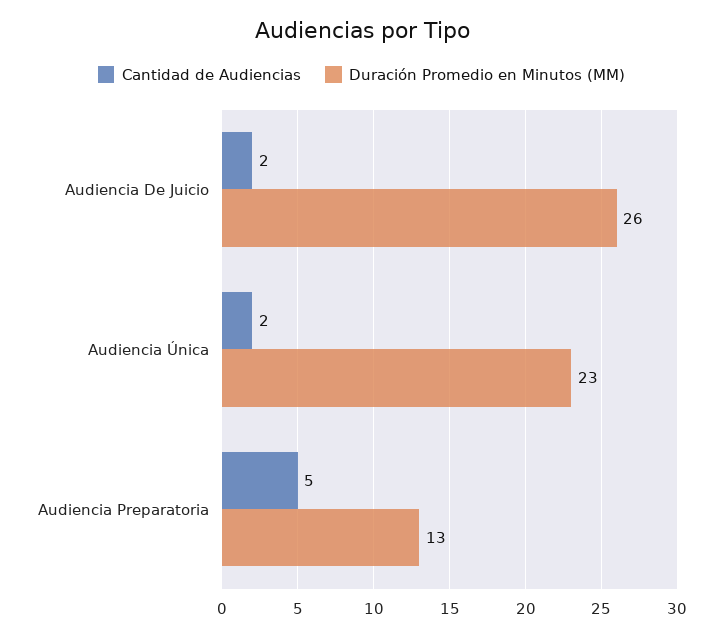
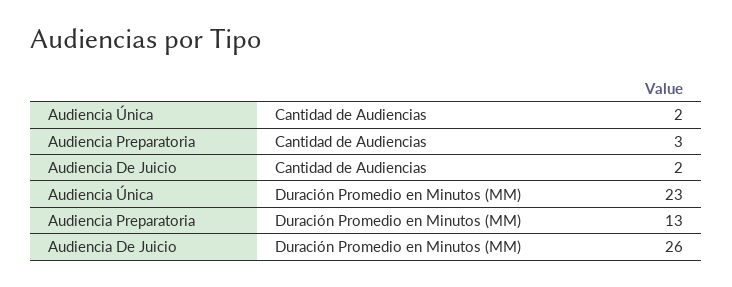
  {
    "Cantidad de Audiencias": {
      "Audiencia De Juicio": 2,
      "Audiencia Única": 2,
-     "Audiencia Preparatoria": 5
+     "Audiencia Preparatoria": 3
    },
    "Duración Promedio en Minutos (MM)": {
      "Audiencia De Juicio": 26,
      "Audiencia Única": 23,
      "Audiencia Preparatoria": 13
    }
  }

